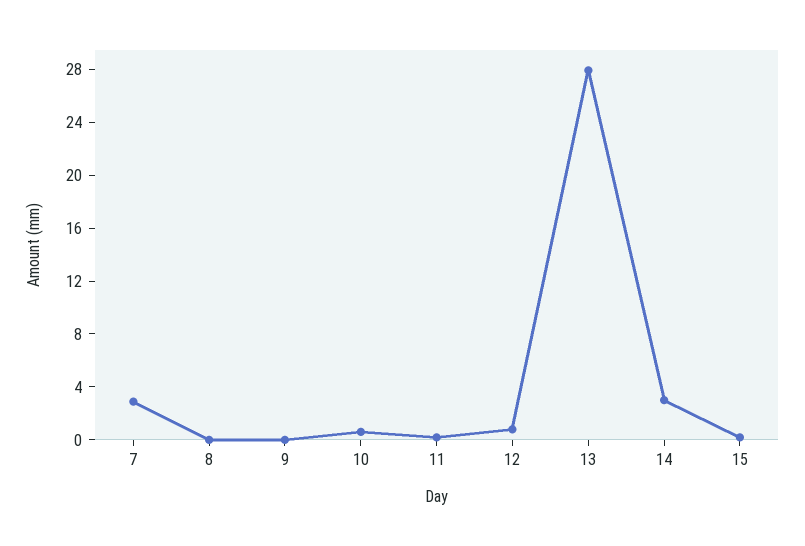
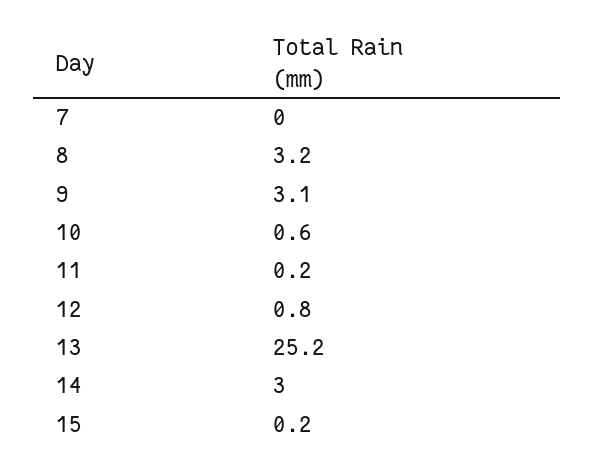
  {
-   "7": 3,
+   "7": 0,
-   "8": 0,
+   "8": 3.2,
-   "9": 0,
+   "9": 3.1,
    "10": 0.6,
    "11": 0.2,
    "12": 0.8,
-   "13": 28,
+   "13": 25.2,
    "14": 3,
    "15": 0.2
  }

